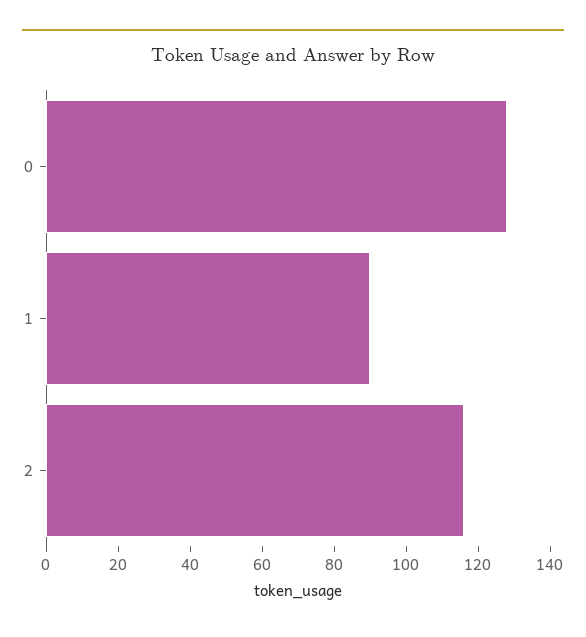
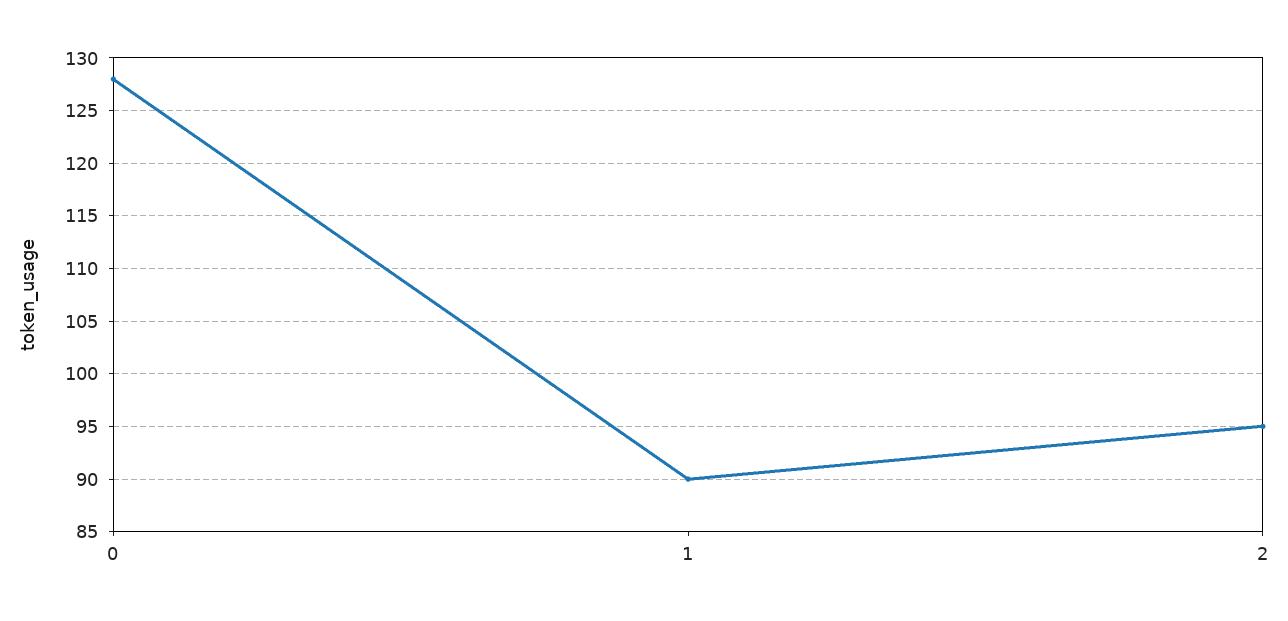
  {
    "0": 128,
    "1": 90,
-   "2": 115
+   "2": 95
  }

